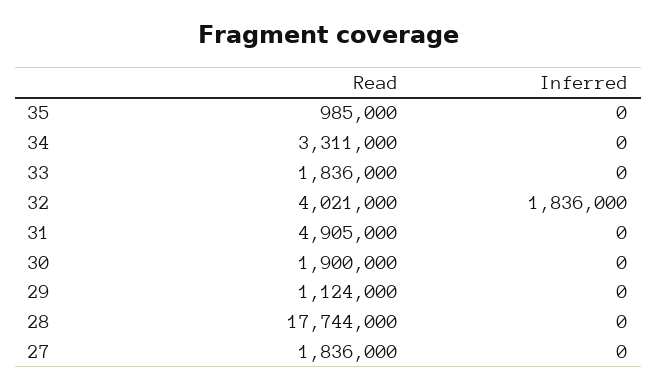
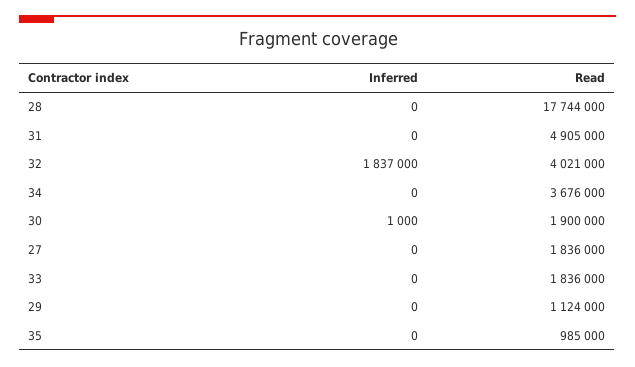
  {
    "Read": {
      "35": 985000,
-     "34": 3311000,
+     "34": 3676000,
      "33": 1836000,
      "32": 4021000,
      "31": 4905000,
      "30": 1900000,
      "29": 1124000,
      "28": 17744000,
      "27": 1836000
    },
    "Inferred": {
      "35": 0,
      "34": 0,
      "33": 0,
-     "32": 1836000,
+     "32": 1837000,
      "31": 0,
-     "30": 0,
+     "30": 1000,
      "29": 0,
      "28": 0,
      "27": 0
    }
  }

